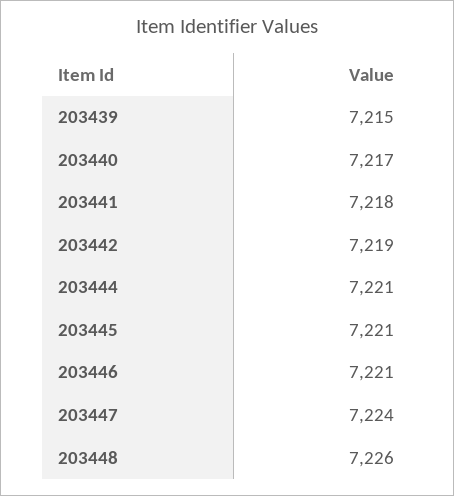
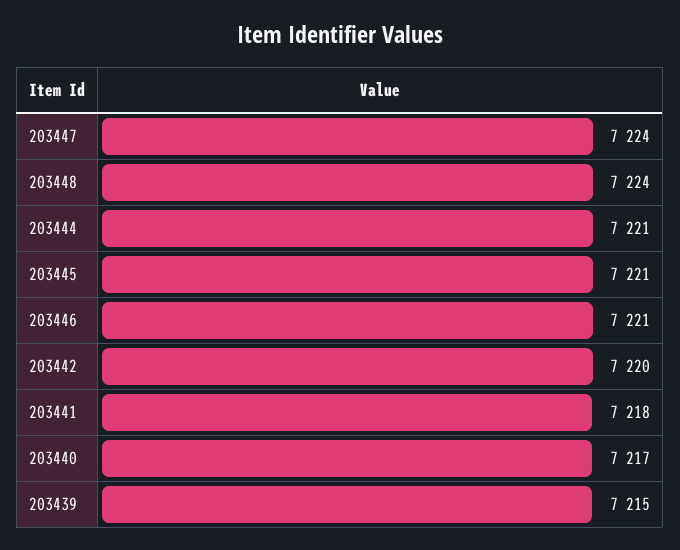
  {
    "203439": 7215,
    "203440": 7217,
    "203441": 7218,
-   "203442": 7219,
+   "203442": 7220,
    "203444": 7221,
    "203445": 7221,
    "203446": 7221,
    "203447": 7224,
-   "203448": 7226
+   "203448": 7224
  }

